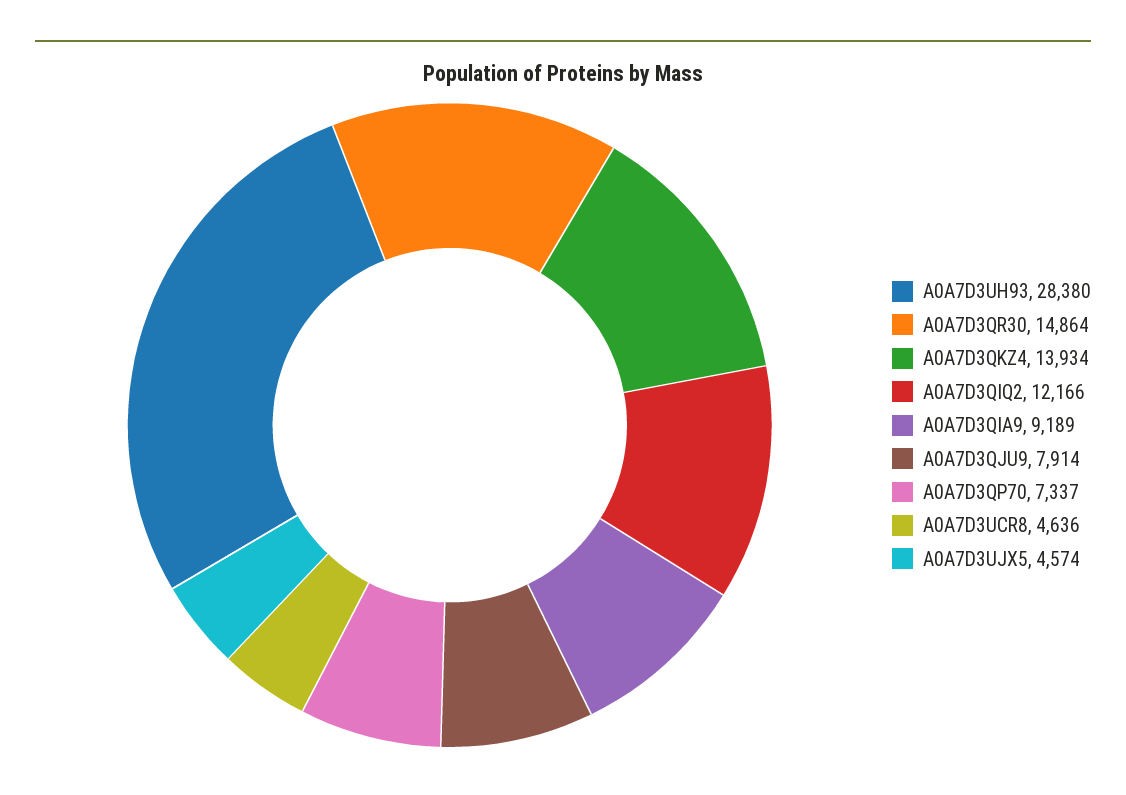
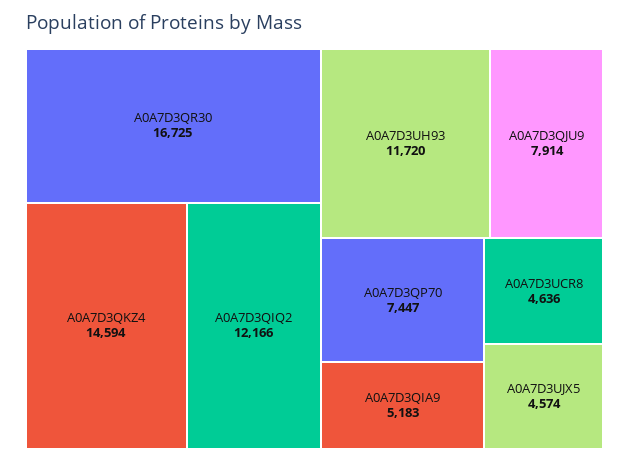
  {
-   "A0A7D3UH93": 28380,
+   "A0A7D3UH93": 11720,
-   "A0A7D3QR30": 14864,
+   "A0A7D3QR30": 16725,
-   "A0A7D3QKZ4": 13934,
+   "A0A7D3QKZ4": 14594,
    "A0A7D3QIQ2": 12166,
-   "A0A7D3QIA9": 9189,
+   "A0A7D3QIA9": 5183,
    "A0A7D3QJU9": 7914,
-   "A0A7D3QP70": 7337,
+   "A0A7D3QP70": 7447,
    "A0A7D3UCR8": 4636,
    "A0A7D3UJX5": 4574
  }

